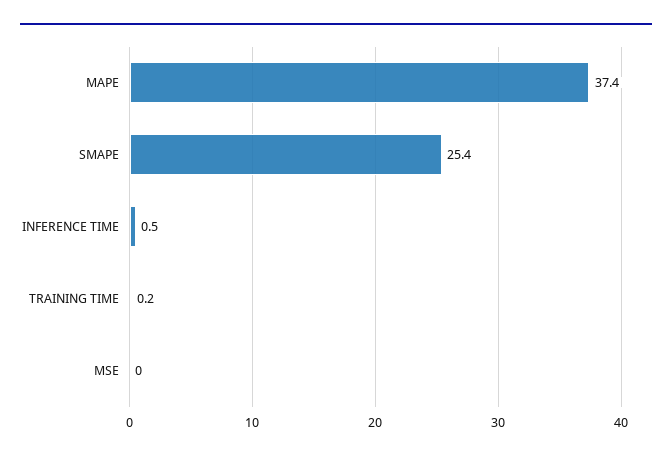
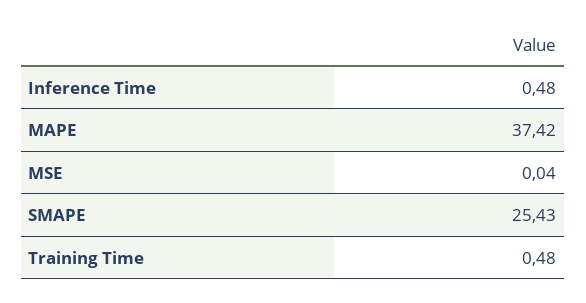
  {
    "MAPE": 37.42,
    "SMAPE": 25.43,
    "INFERENCE TIME": 0.48,
-   "TRAINING TIME": 0.2,
+   "TRAINING TIME": 0.48,
    "MSE": 0.04
  }

